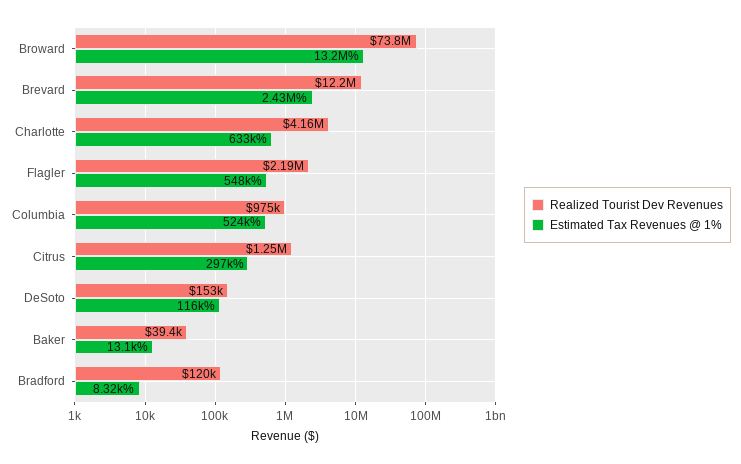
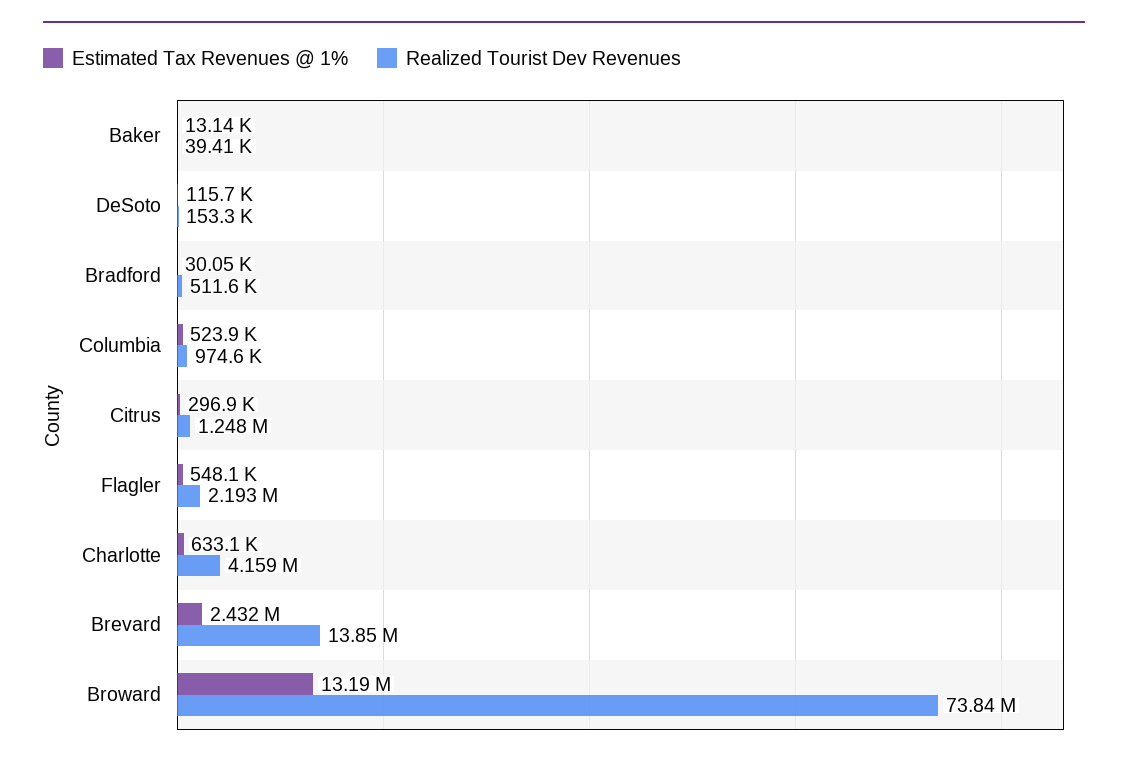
  {
    "Realized Tourist Dev Revenues": {
      "Broward": 73840000,
-     "Brevard": 12200000,
+     "Brevard": 13850000,
      "Charlotte": 4159000,
      "Flagler": 2193000,
      "Columbia": 974600,
      "Citrus": 1248000,
      "DeSoto": 153300,
      "Baker": 39410,
-     "Bradford": 120000
+     "Bradford": 511600
    },
    "Estimated Tax Revenues @ 1%": {
      "Broward": 13190000,
      "Brevard": 2432000,
      "Charlotte": 633100,
      "Flagler": 548100,
      "Columbia": 523900,
      "Citrus": 296900,
      "DeSoto": 115700,
      "Baker": 13140,
-     "Bradford": 8320
+     "Bradford": 30050
    }
  }

